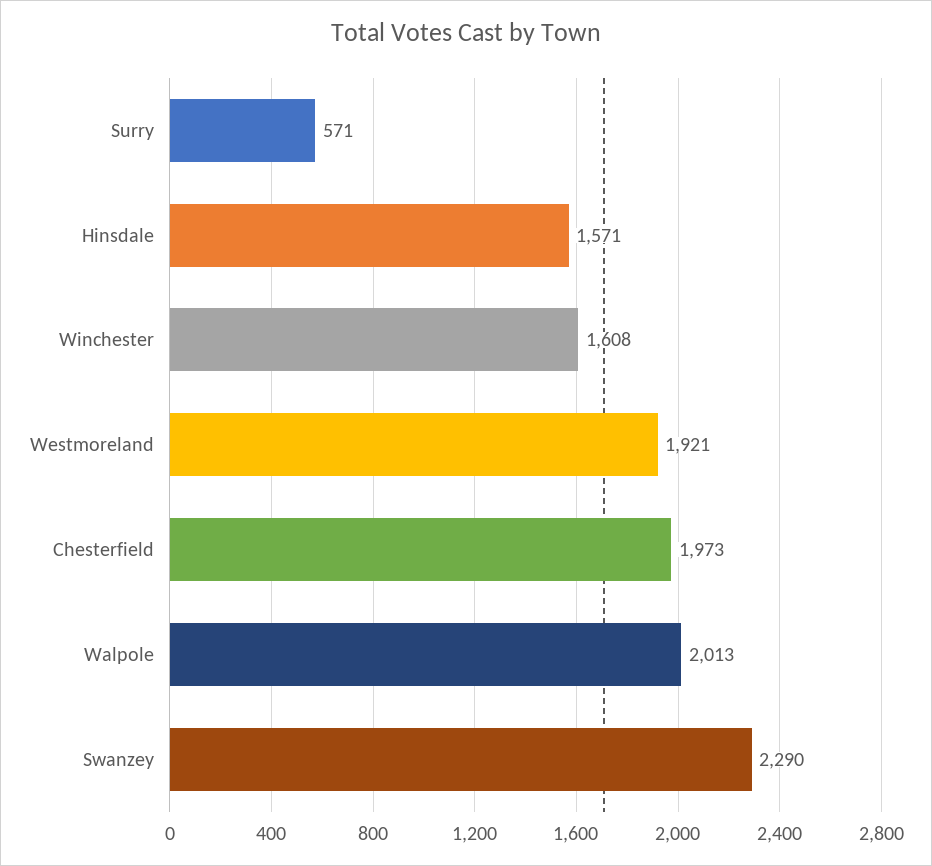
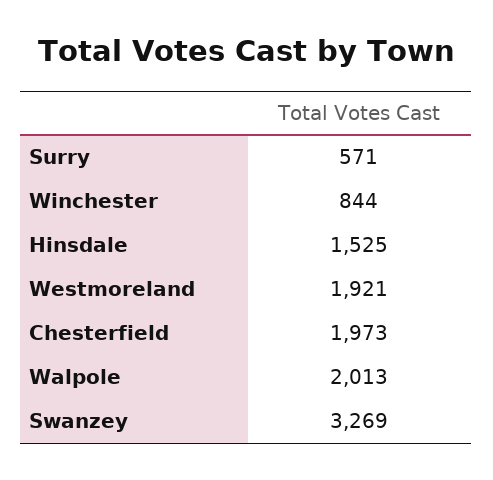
  {
    "Surry": 571,
-   "Hinsdale": 1571,
+   "Hinsdale": 1525,
-   "Winchester": 1608,
+   "Winchester": 844,
    "Westmoreland": 1921,
    "Chesterfield": 1973,
    "Walpole": 2013,
-   "Swanzey": 2290
+   "Swanzey": 3269
  }

